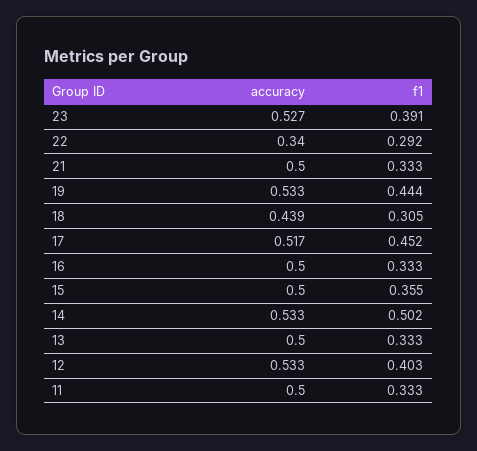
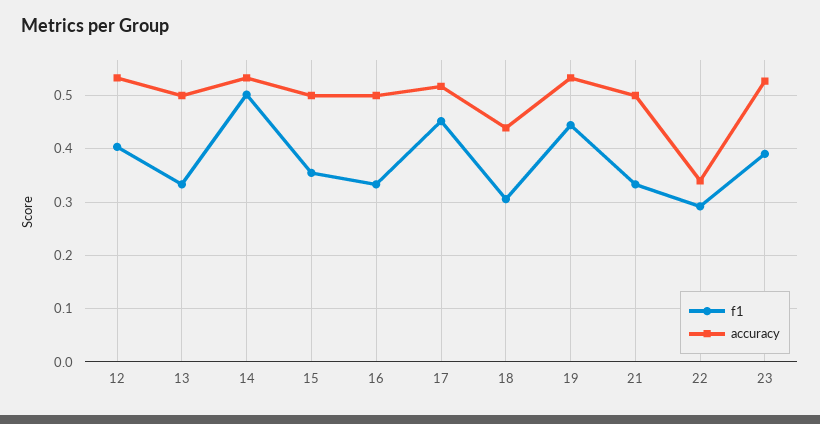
  {
    "accuracy": {
      "23": 0.527,
      "22": 0.34,
      "21": 0.5,
      "19": 0.533,
      "18": 0.439,
      "17": 0.517,
      "16": 0.5,
      "15": 0.5,
      "14": 0.533,
      "13": 0.5,
-     "12": 0.533,
+     "12": 0.533
-     "11": 0.5
    },
    "f1": {
      "23": 0.391,
      "22": 0.292,
      "21": 0.333,
      "19": 0.444,
      "18": 0.305,
      "17": 0.452,
      "16": 0.333,
      "15": 0.355,
      "14": 0.502,
      "13": 0.333,
-     "12": 0.403,
+     "12": 0.403
-     "11": 0.333
    }
  }

